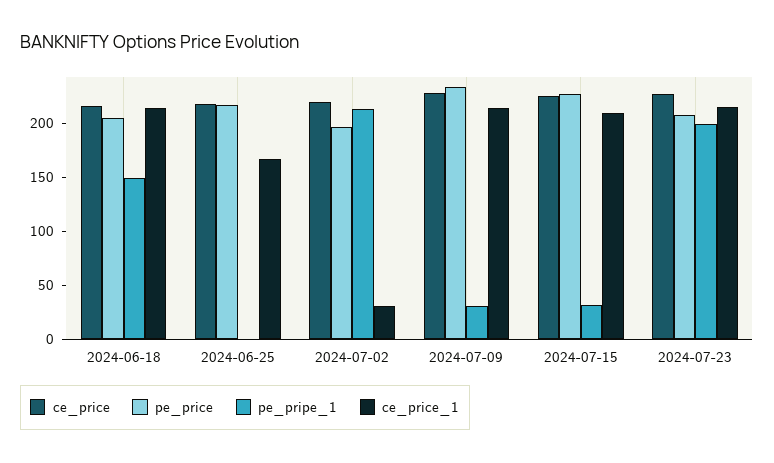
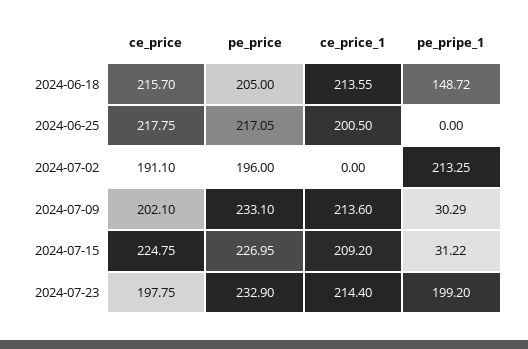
  {
    "ce_price": {
      "2024-06-18": 215.7,
      "2024-06-25": 217.75,
-     "2024-07-02": 220,
+     "2024-07-02": 191.1,
-     "2024-07-09": 230,
+     "2024-07-09": 202.1,
      "2024-07-15": 224.75,
-     "2024-07-23": 230
+     "2024-07-23": 197.75
    },
    "pe_price": {
      "2024-06-18": 205,
      "2024-06-25": 217.05,
      "2024-07-02": 196,
      "2024-07-09": 233.1,
      "2024-07-15": 226.95,
-     "2024-07-23": 210
+     "2024-07-23": 232.9
    },
    "pe_pripe_1": {
      "2024-06-18": 148.72,
      "2024-06-25": 0,
      "2024-07-02": 213.25,
      "2024-07-09": 30.29,
      "2024-07-15": 31.22,
      "2024-07-23": 199.2
    },
    "ce_price_1": {
      "2024-06-18": 213.55,
-     "2024-06-25": 170,
+     "2024-06-25": 200.5,
-     "2024-07-02": 30,
+     "2024-07-02": 0,
      "2024-07-09": 213.6,
      "2024-07-15": 209.2,
      "2024-07-23": 214.4
    }
  }

